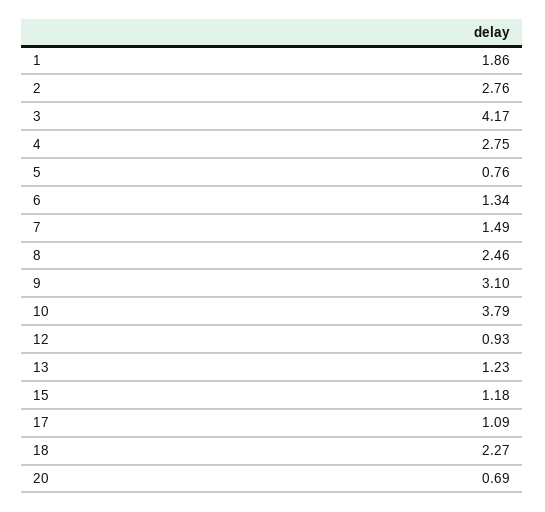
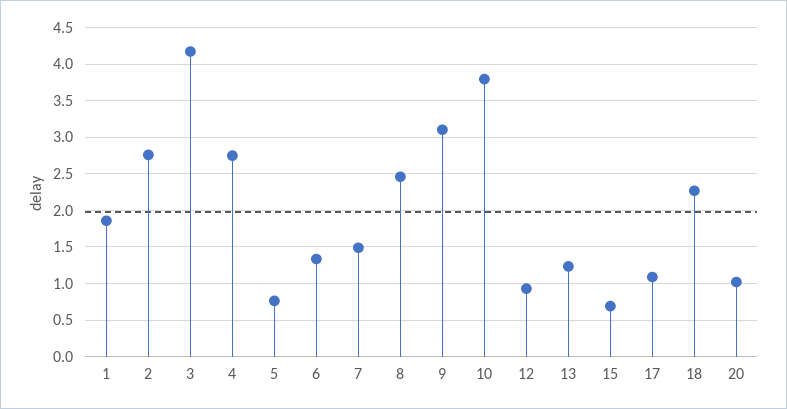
  {
    "1": 1.86,
    "2": 2.76,
    "3": 4.17,
    "4": 2.75,
    "5": 0.76,
    "6": 1.34,
    "7": 1.49,
    "8": 2.46,
    "9": 3.1,
    "10": 3.79,
    "12": 0.93,
    "13": 1.23,
-   "15": 1.18,
+   "15": 0.7,
    "17": 1.09,
    "18": 2.27,
-   "20": 0.69
+   "20": 1
  }

